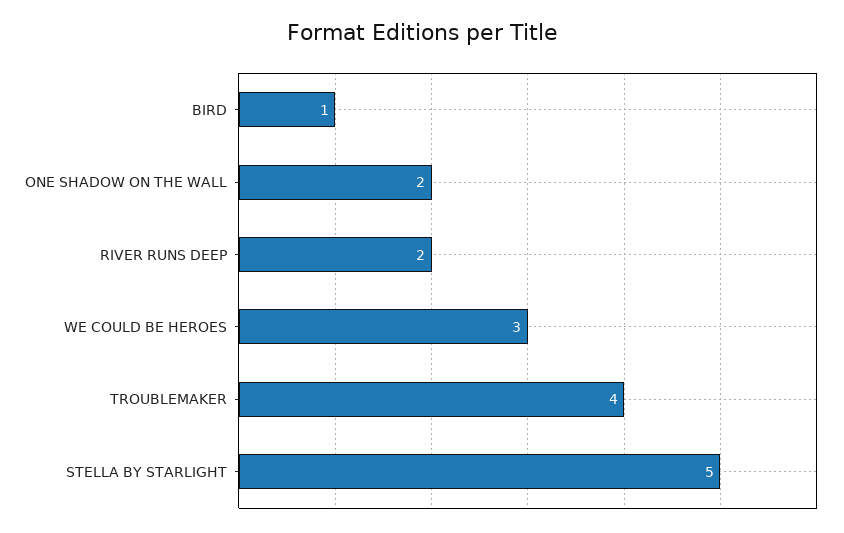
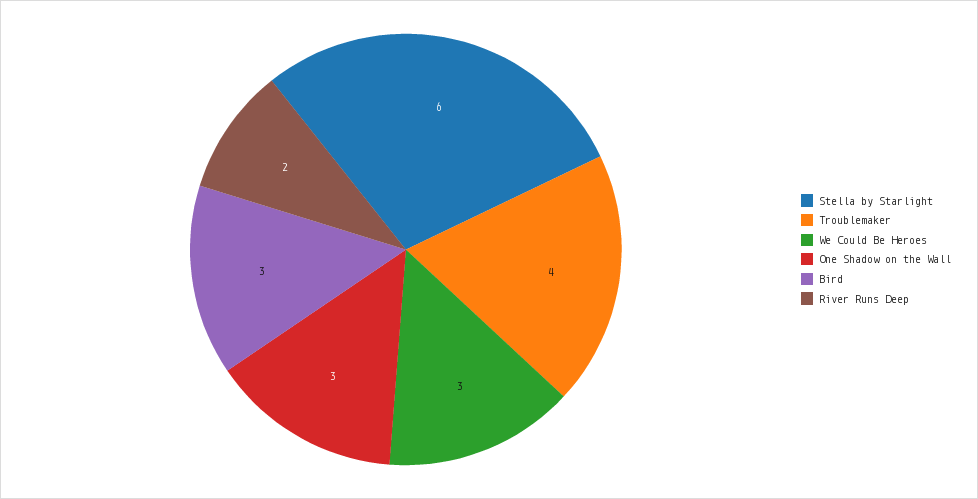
  {
-   "BIRD": 1,
+   "BIRD": 3,
-   "ONE SHADOW ON THE WALL": 2,
+   "ONE SHADOW ON THE WALL": 3,
    "RIVER RUNS DEEP": 2,
    "WE COULD BE HEROES": 3,
    "TROUBLEMAKER": 4,
-   "STELLA BY STARLIGHT": 5
+   "STELLA BY STARLIGHT": 6
  }

